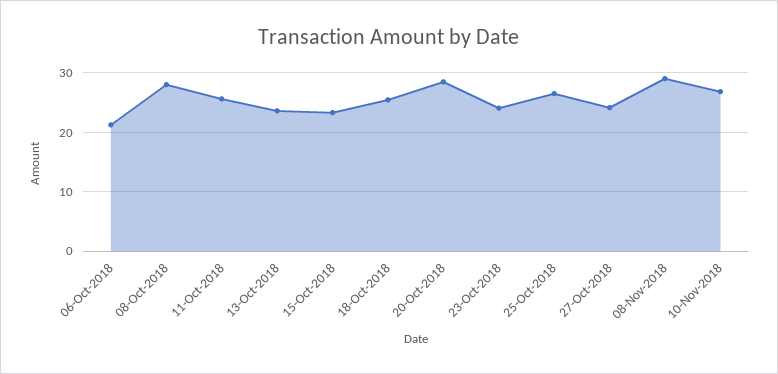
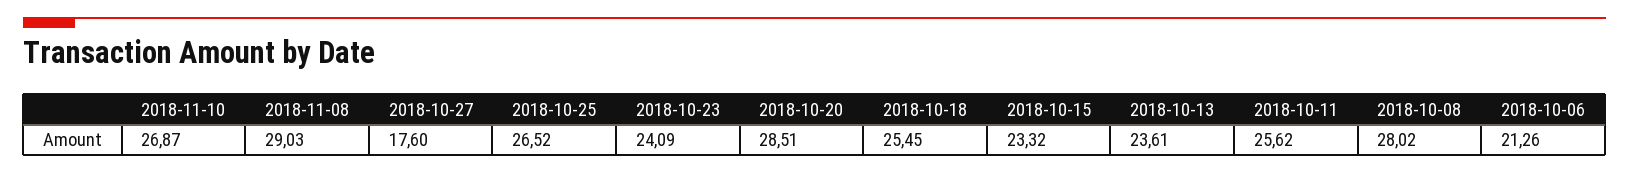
  {
    "06-Oct-2018": 21.26,
    "08-Oct-2018": 28.02,
    "11-Oct-2018": 25.62,
    "13-Oct-2018": 23.61,
    "15-Oct-2018": 23.32,
    "18-Oct-2018": 25.45,
    "20-Oct-2018": 28.51,
    "23-Oct-2018": 24.09,
    "25-Oct-2018": 26.52,
-   "27-Oct-2018": 24,
+   "27-Oct-2018": 17.6,
    "08-Nov-2018": 29.03,
    "10-Nov-2018": 26.87
  }

